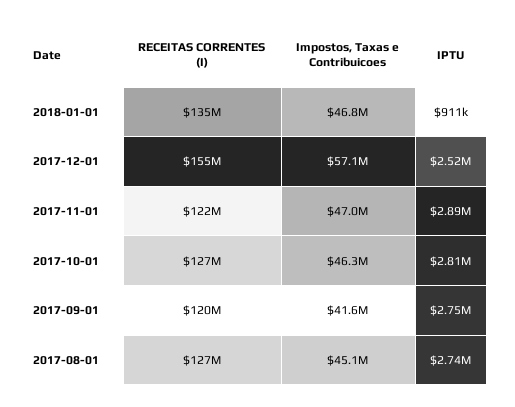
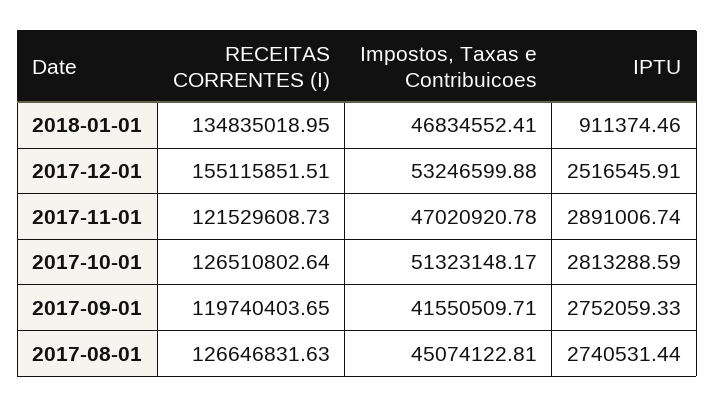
  {
    "RECEITAS CORRENTES (I)": {
      "2018-01-01": 134835018.95,
      "2017-12-01": 155115851.51,
      "2017-11-01": 121529608.73,
      "2017-10-01": 126510802.64,
      "2017-09-01": 119740403.65,
      "2017-08-01": 126646831.63
    },
    "Impostos, Taxas e Contribuicoes": {
      "2018-01-01": 46834552.41,
-     "2017-12-01": 57100000,
+     "2017-12-01": 53246599.88,
      "2017-11-01": 47020920.78,
-     "2017-10-01": 46300000,
+     "2017-10-01": 51323148.17,
      "2017-09-01": 41550509.71,
      "2017-08-01": 45074122.81
    },
    "IPTU": {
      "2018-01-01": 911374.46,
      "2017-12-01": 2516545.91,
      "2017-11-01": 2891006.74,
      "2017-10-01": 2813288.59,
      "2017-09-01": 2752059.33,
      "2017-08-01": 2740531.44
    }
  }

